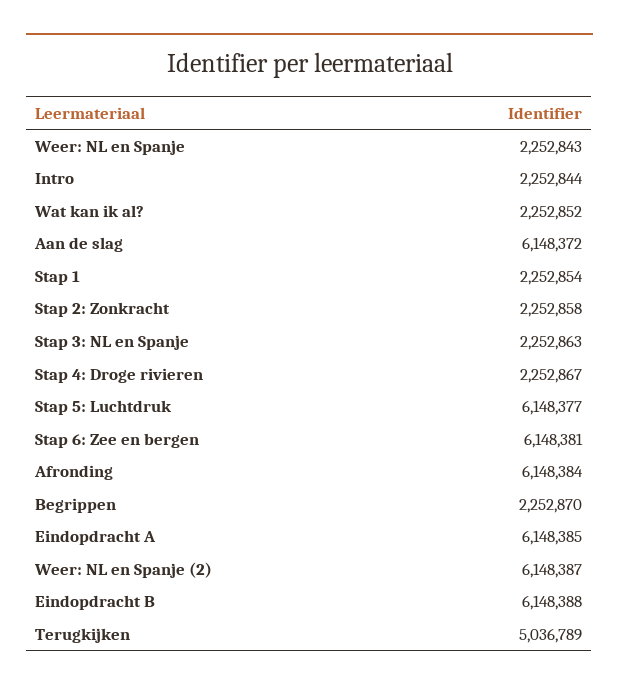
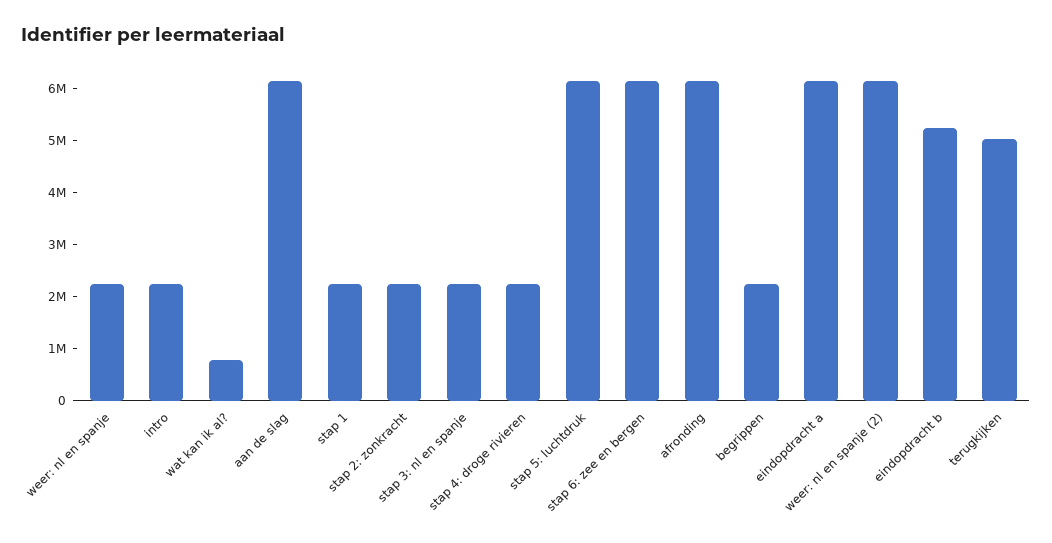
  {
    "Weer: NL en Spanje": 2252843,
    "Intro": 2252844,
-   "Wat kan ik al?": 2252852,
+   "Wat kan ik al?": 800000,
    "Aan de slag": 6148372,
    "Stap 1": 2252854,
    "Stap 2: Zonkracht": 2252858,
    "Stap 3: NL en Spanje": 2252863,
    "Stap 4: Droge rivieren": 2252867,
    "Stap 5: Luchtdruk": 6148377,
    "Stap 6: Zee en bergen": 6148381,
    "Afronding": 6148384,
    "Begrippen": 2252870,
    "Eindopdracht A": 6148385,
    "Weer: NL en Spanje (2)": 6148387,
-   "Eindopdracht B": 6148388,
+   "Eindopdracht B": 5200000,
    "Terugkijken": 5036789
  }

